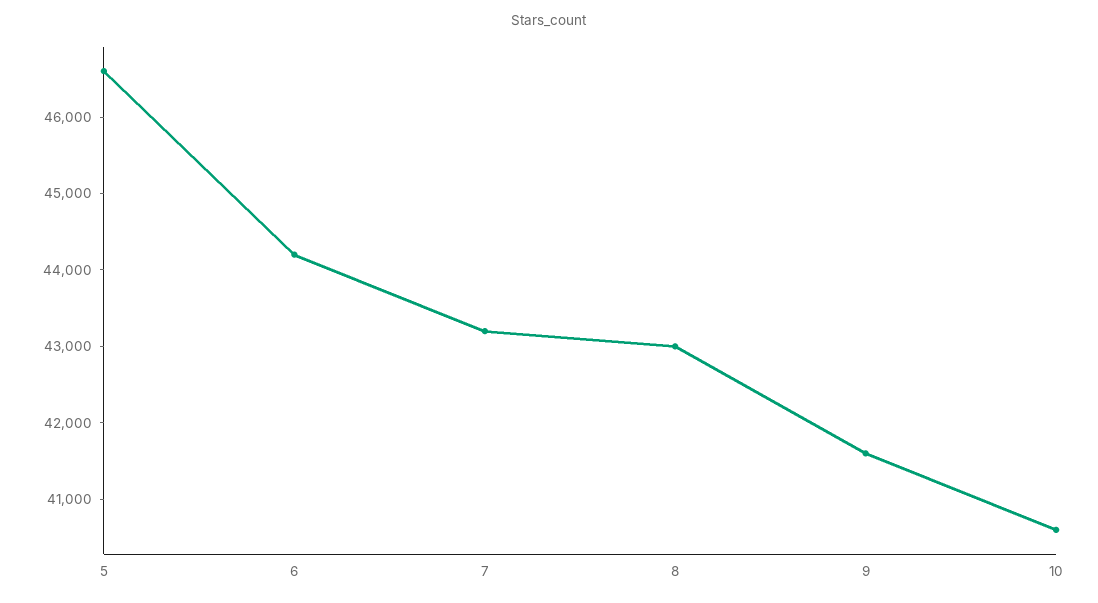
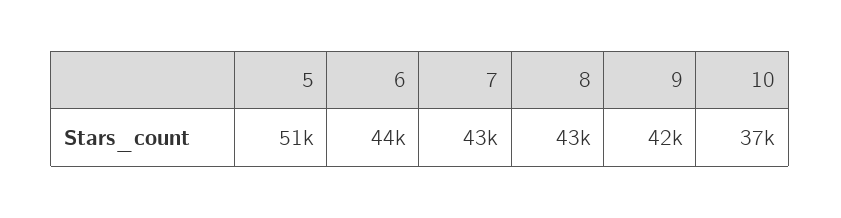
  {
-   "5": 46600,
+   "5": 51000,
    "6": 44000,
    "7": 43000,
    "8": 43000,
    "9": 42000,
-   "10": 40600
+   "10": 37000
  }

